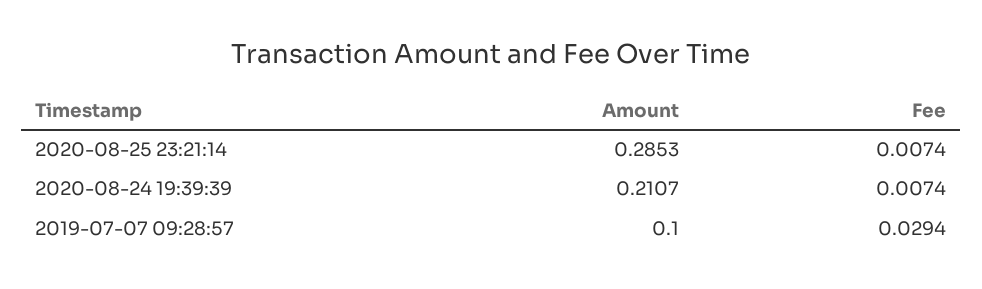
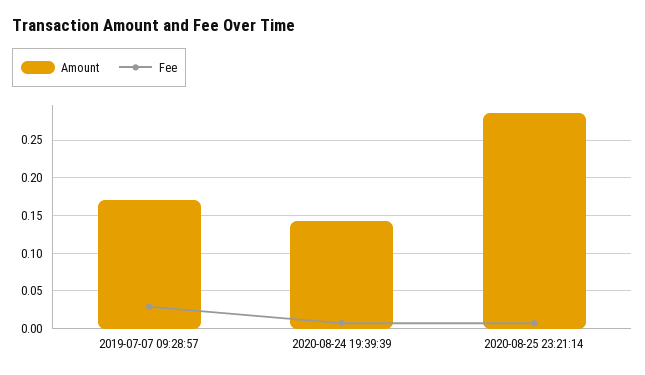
  {
    "Amount": {
      "2020-08-25 23:21:14": 0.2853,
-     "2020-08-24 19:39:39": 0.2107,
+     "2020-08-24 19:39:39": 0.14,
-     "2019-07-07 09:28:57": 0.1
+     "2019-07-07 09:28:57": 0.17
    },
    "Fee": {
      "2020-08-25 23:21:14": 0.0074,
      "2020-08-24 19:39:39": 0.0074,
      "2019-07-07 09:28:57": 0.0294
    }
  }

